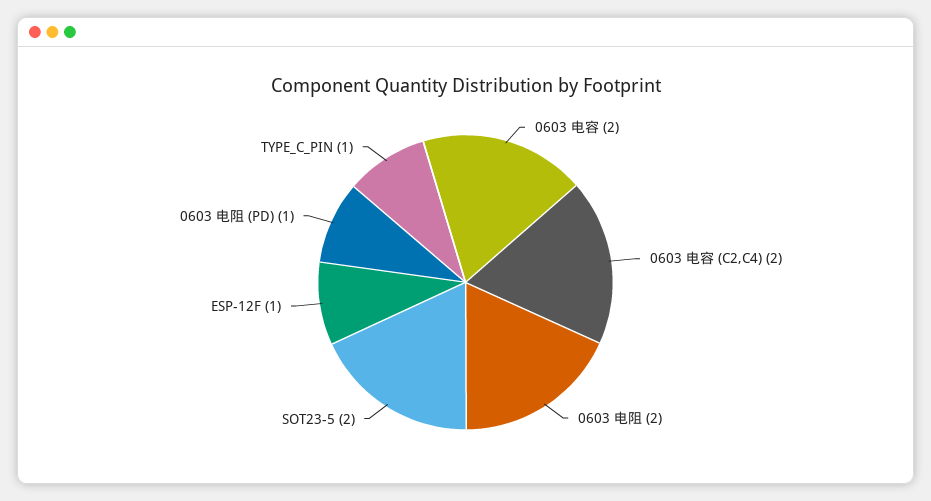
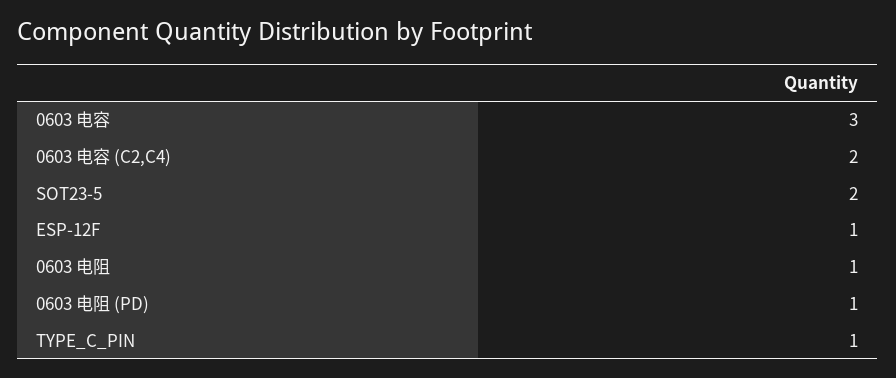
  {
-   "0603 电容": 2,
+   "0603 电容": 3,
    "0603 电容 (C2,C4)": 2,
-   "0603 电阻": 2,
+   "0603 电阻": 1,
    "SOT23-5": 2,
    "ESP-12F": 1,
    "0603 电阻 (PD)": 1,
    "TYPE_C_PIN": 1
  }

